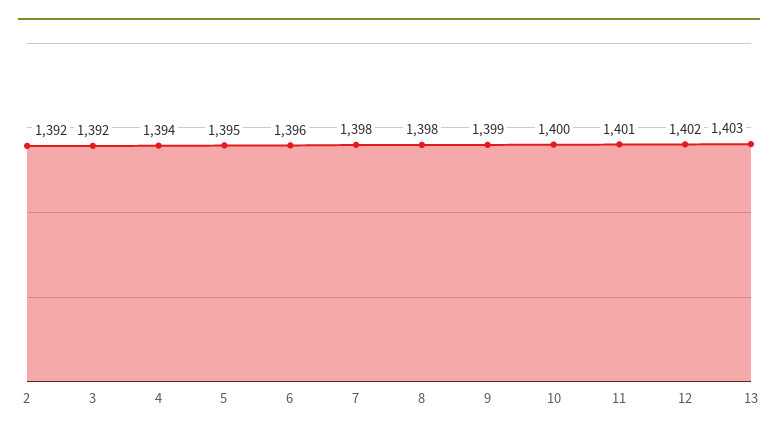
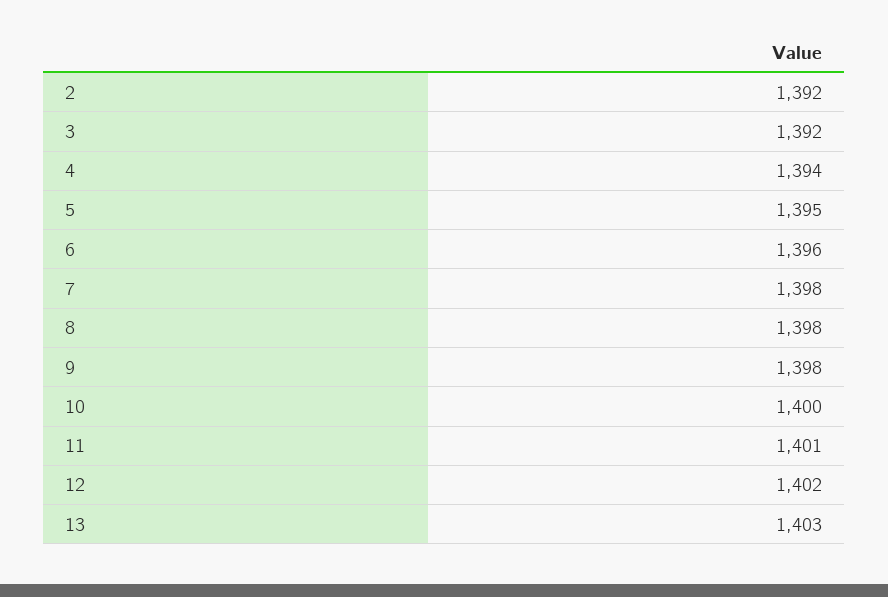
  {
    "2": 1392,
    "3": 1392,
    "4": 1394,
    "5": 1395,
    "6": 1396,
    "7": 1398,
    "8": 1398,
-   "9": 1399,
+   "9": 1398,
    "10": 1400,
    "11": 1401,
    "12": 1402,
    "13": 1403
  }

